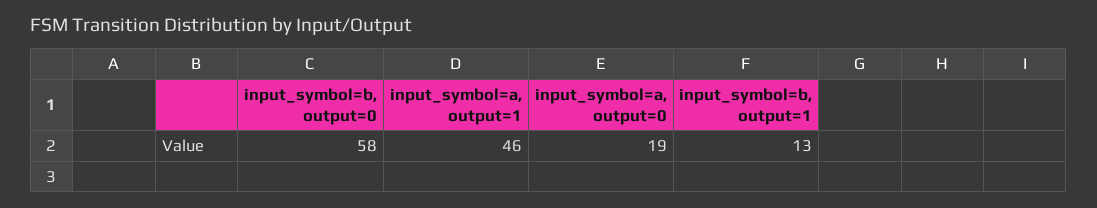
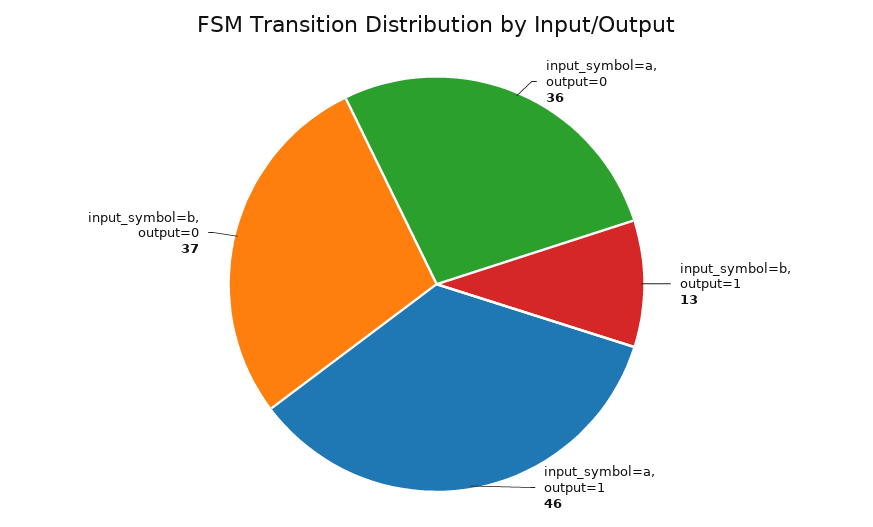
  {
-   "input_symbol=b, output=0": 58,
+   "input_symbol=b, output=0": 37,
    "input_symbol=a, output=1": 46,
-   "input_symbol=a, output=0": 19,
+   "input_symbol=a, output=0": 36,
    "input_symbol=b, output=1": 13
  }

